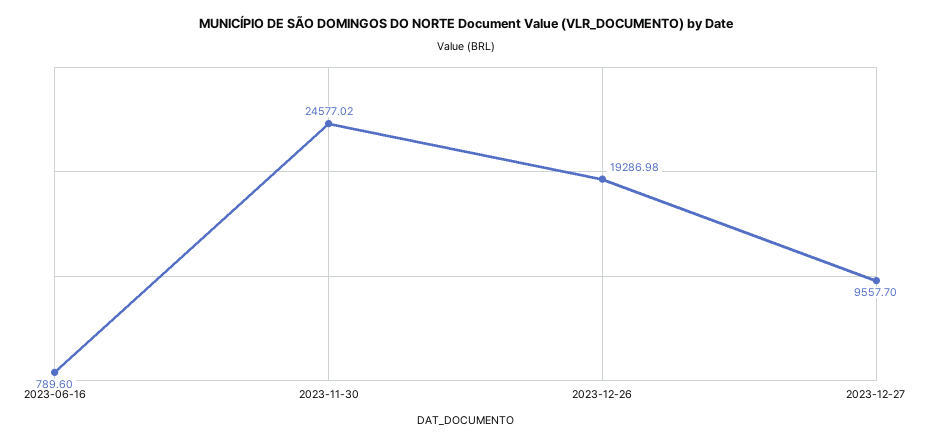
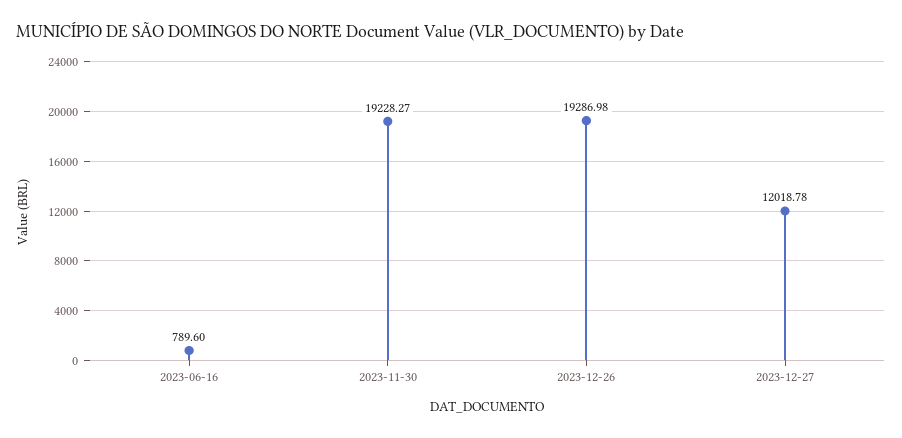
  {
    "2023-06-16": 789.6,
-   "2023-11-30": 24577.02,
+   "2023-11-30": 19228.27,
    "2023-12-26": 19286.98,
-   "2023-12-27": 9557.7
+   "2023-12-27": 12018.78
  }

